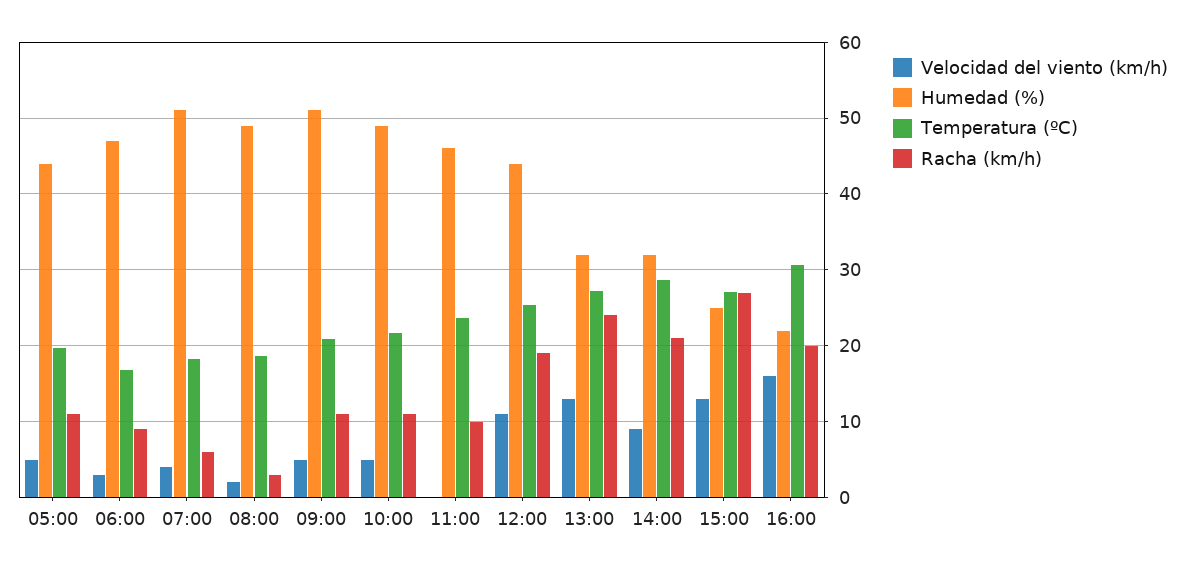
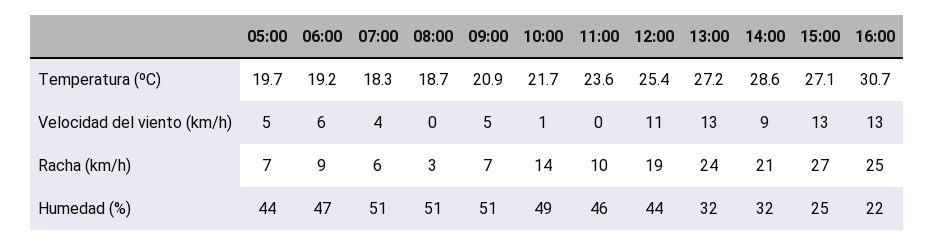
  {
    "Velocidad del viento (km/h)": {
      "05:00": 5,
-     "06:00": 3,
+     "06:00": 6,
      "07:00": 4,
-     "08:00": 2,
+     "08:00": 0,
      "09:00": 5,
-     "10:00": 5,
+     "10:00": 1,
      "11:00": 0,
      "12:00": 11,
      "13:00": 13,
      "14:00": 9,
      "15:00": 13,
-     "16:00": 16
+     "16:00": 13
    },
    "Humedad (%)": {
      "05:00": 44,
      "06:00": 47,
      "07:00": 51,
-     "08:00": 49,
+     "08:00": 51,
      "09:00": 51,
      "10:00": 49,
      "11:00": 46,
      "12:00": 44,
      "13:00": 32,
      "14:00": 32,
      "15:00": 25,
      "16:00": 22
    },
    "Temperatura (ºC)": {
      "05:00": 19.7,
-     "06:00": 17,
+     "06:00": 19.2,
      "07:00": 18.3,
      "08:00": 18.7,
      "09:00": 20.9,
      "10:00": 21.7,
      "11:00": 23.6,
      "12:00": 25.4,
      "13:00": 27.2,
      "14:00": 28.6,
      "15:00": 27.1,
      "16:00": 30.7
    },
    "Racha (km/h)": {
-     "05:00": 11,
+     "05:00": 7,
      "06:00": 9,
      "07:00": 6,
      "08:00": 3,
-     "09:00": 11,
+     "09:00": 7,
-     "10:00": 11,
+     "10:00": 14,
      "11:00": 10,
      "12:00": 19,
      "13:00": 24,
      "14:00": 21,
      "15:00": 27,
-     "16:00": 20
+     "16:00": 25
    }
  }

